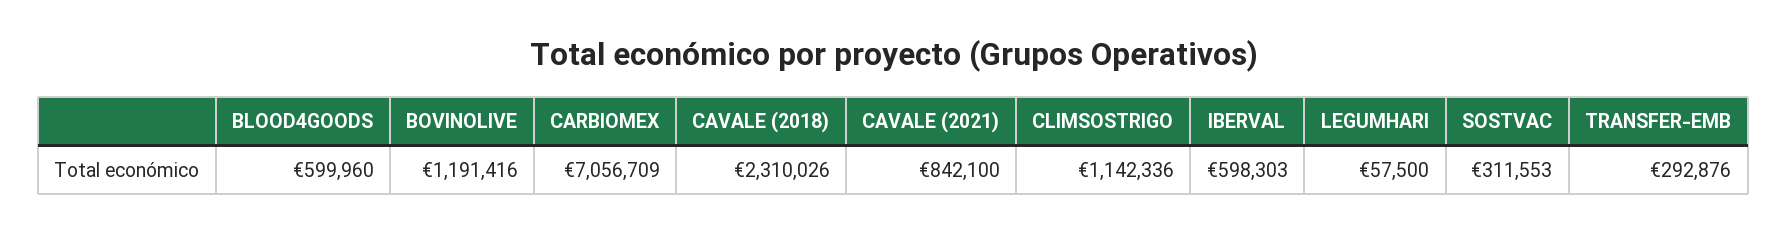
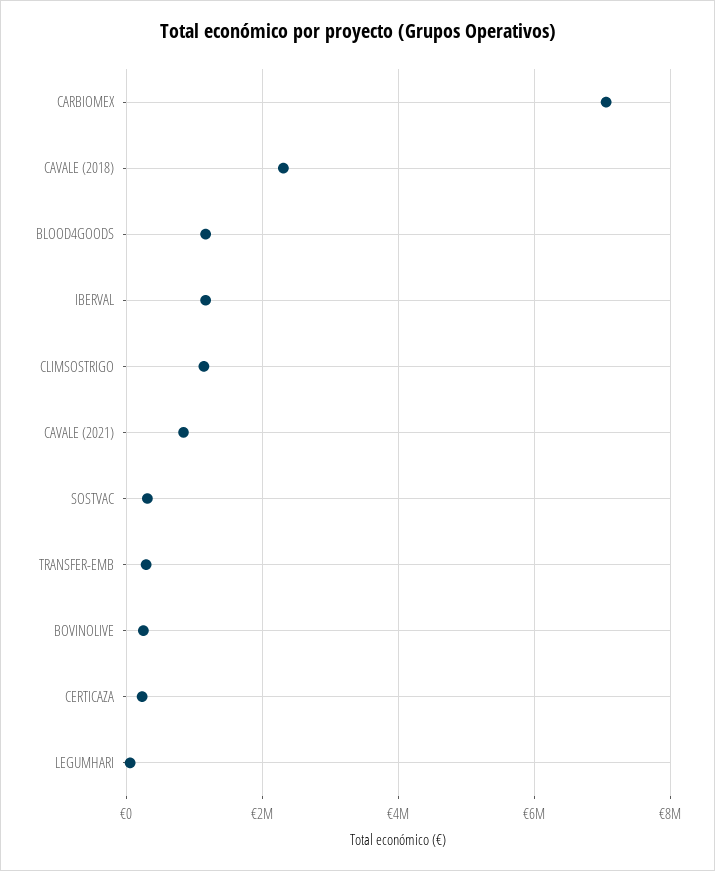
  {
-   "BLOOD4GOODS": 599960,
+   "BLOOD4GOODS": 1200000,
-   "BOVINOLIVE": 1191416,
+   "BOVINOLIVE": 200000,
    "CARBIOMEX": 7056709,
    "CAVALE (2018)": 2310026,
    "CAVALE (2021)": 842100,
    "CLIMSOSTRIGO": 1142336,
-   "IBERVAL": 598303,
+   "IBERVAL": 1200000,
    "LEGUMHARI": 57500,
    "SOSTVAC": 311553,
-   "TRANSFER-EMB": 292876
+   "TRANSFER-EMB": 292876,
+   "CERTICAZA": 200000
  }

